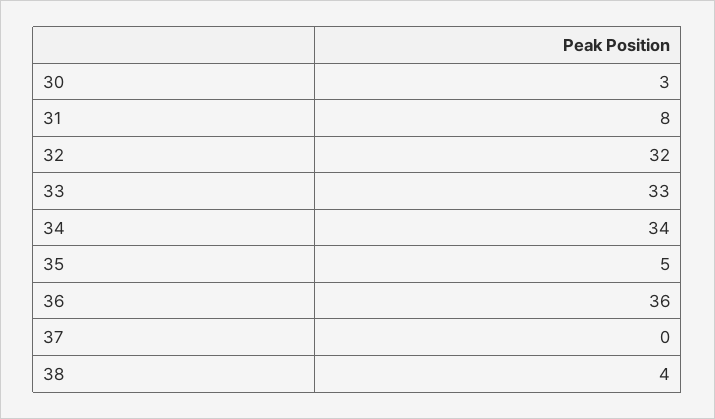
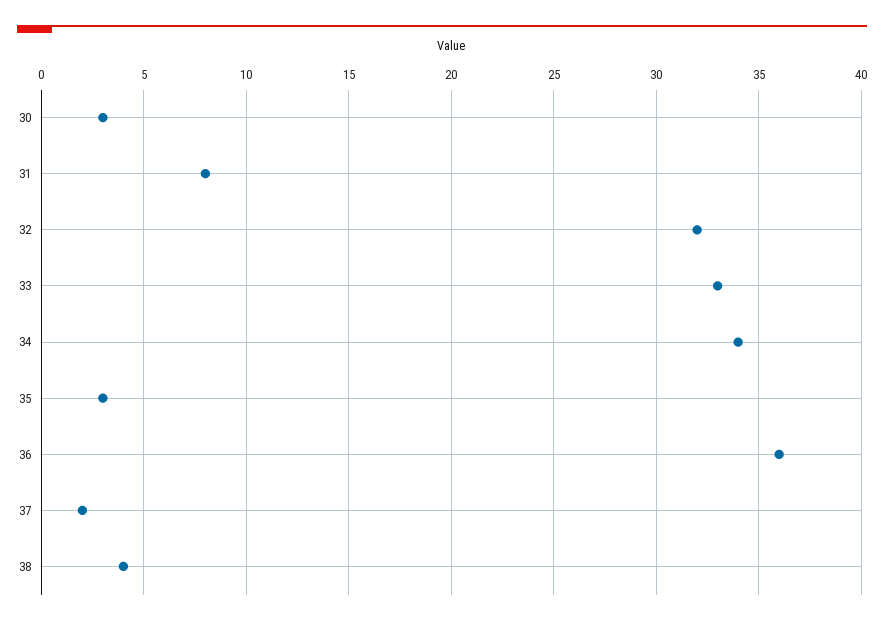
  {
    "30": 3,
    "31": 8,
    "32": 32,
    "33": 33,
    "34": 34,
-   "35": 5,
+   "35": 3,
    "36": 36,
-   "37": 0,
+   "37": 2,
    "38": 4
  }

